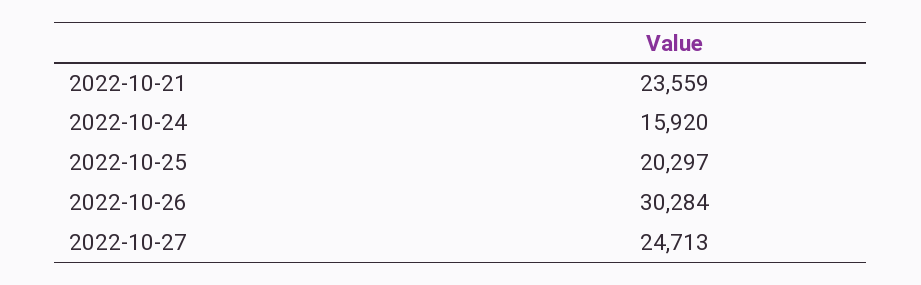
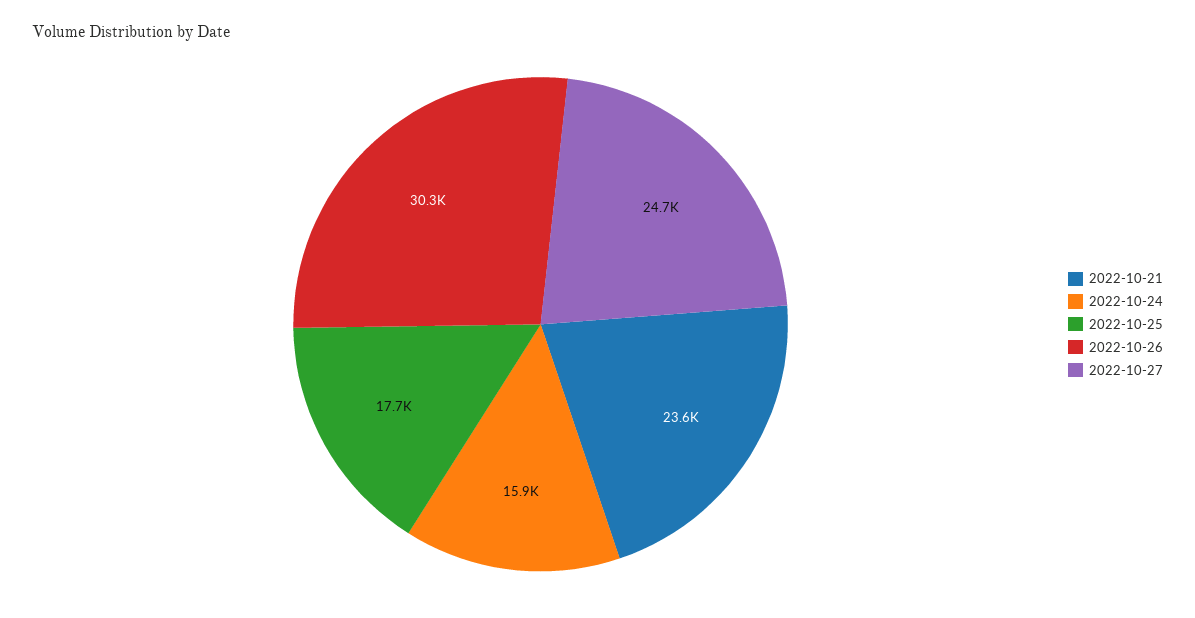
  {
    "2022-10-21": 23559,
    "2022-10-24": 15920,
-   "2022-10-25": 20297,
+   "2022-10-25": 17700,
    "2022-10-26": 30284,
    "2022-10-27": 24713
  }

